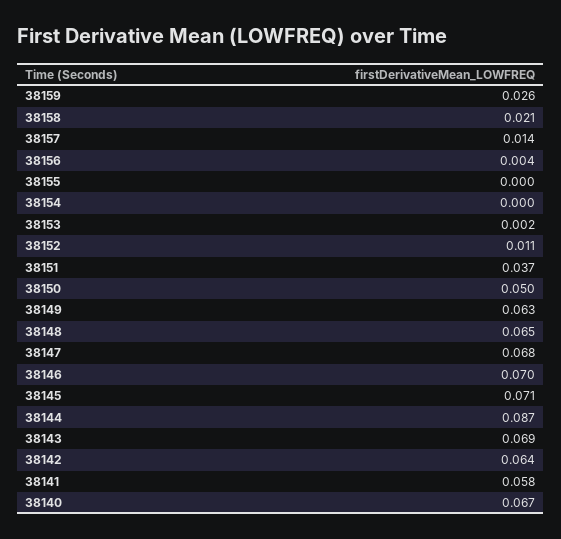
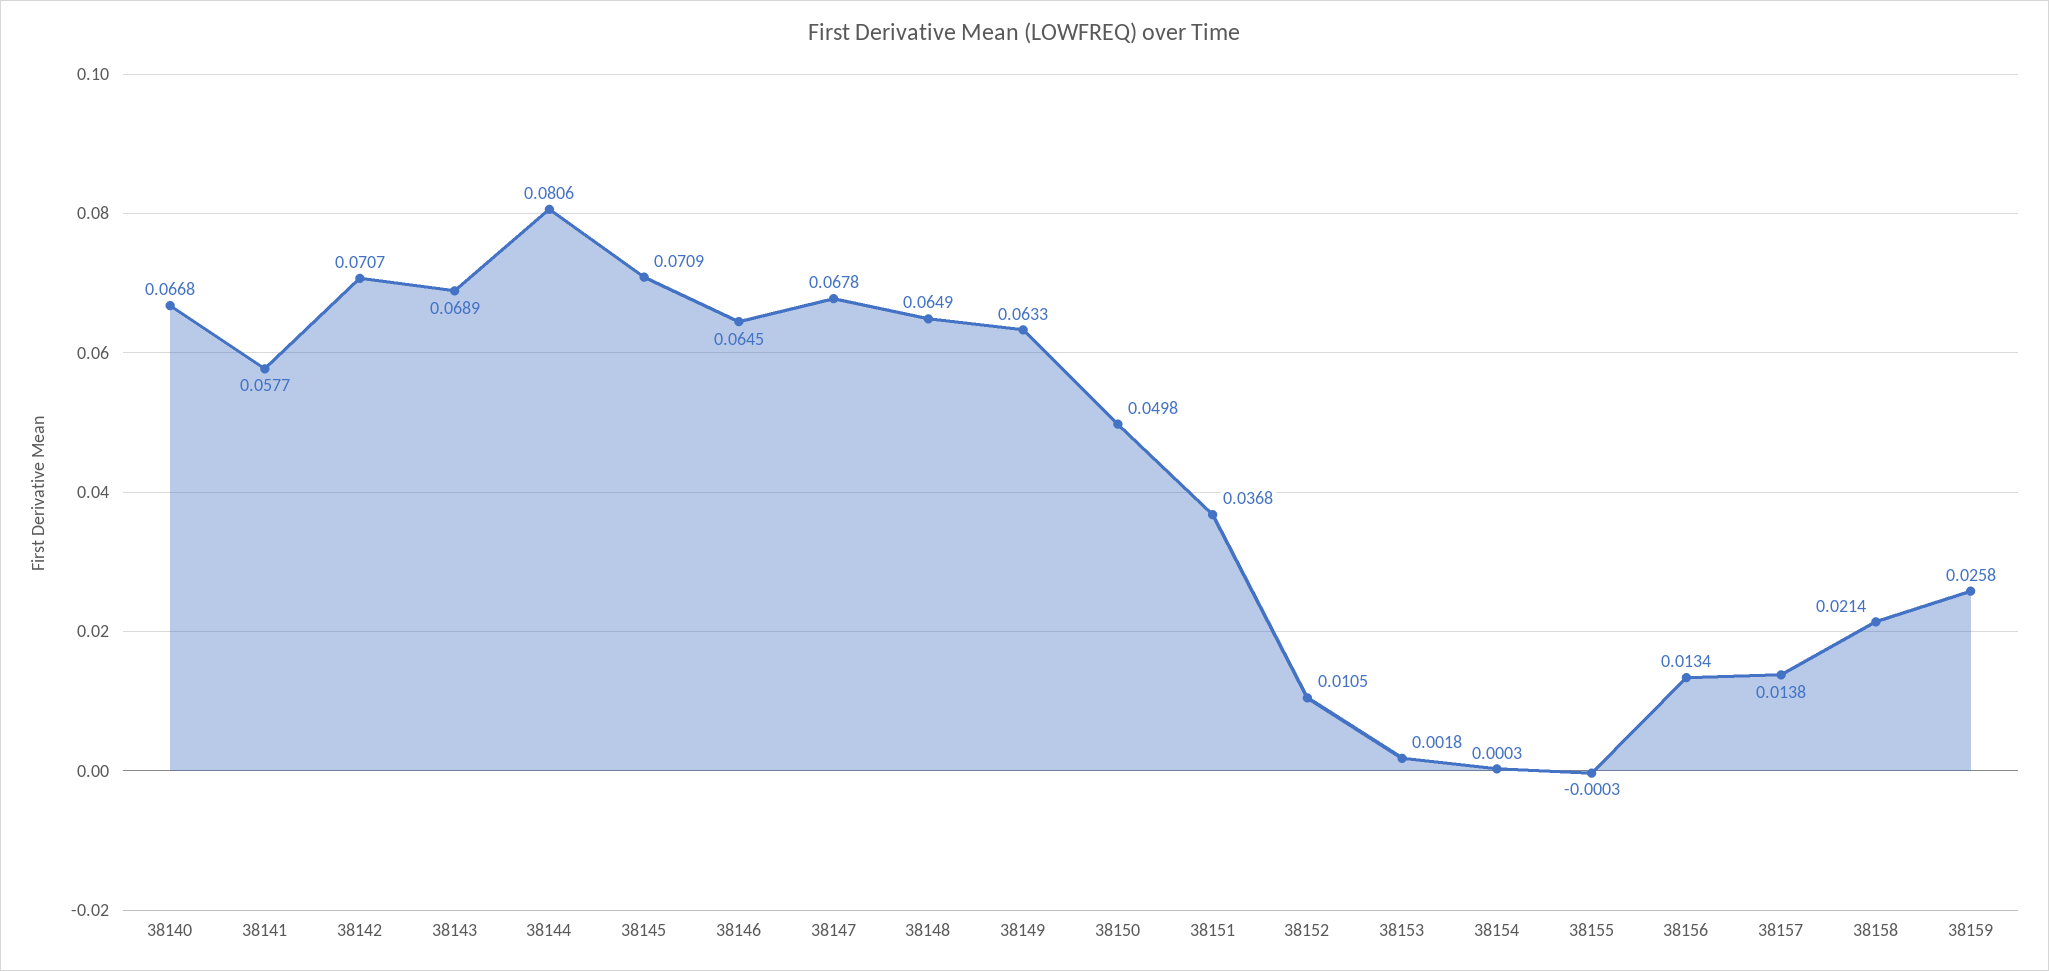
  {
    "38159": 0.0258,
    "38158": 0.0214,
    "38157": 0.0138,
-   "38156": 0.004,
+   "38156": 0.0134,
    "38155": -0.0003,
    "38154": 0.0003,
    "38153": 0.0018,
    "38152": 0.0105,
    "38151": 0.0368,
    "38150": 0.0498,
    "38149": 0.0633,
    "38148": 0.0649,
    "38147": 0.0678,
-   "38146": 0.07,
+   "38146": 0.0645,
    "38145": 0.0709,
-   "38144": 0.087,
+   "38144": 0.0806,
    "38143": 0.0689,
-   "38142": 0.064,
+   "38142": 0.0707,
    "38141": 0.0577,
    "38140": 0.0668
  }

